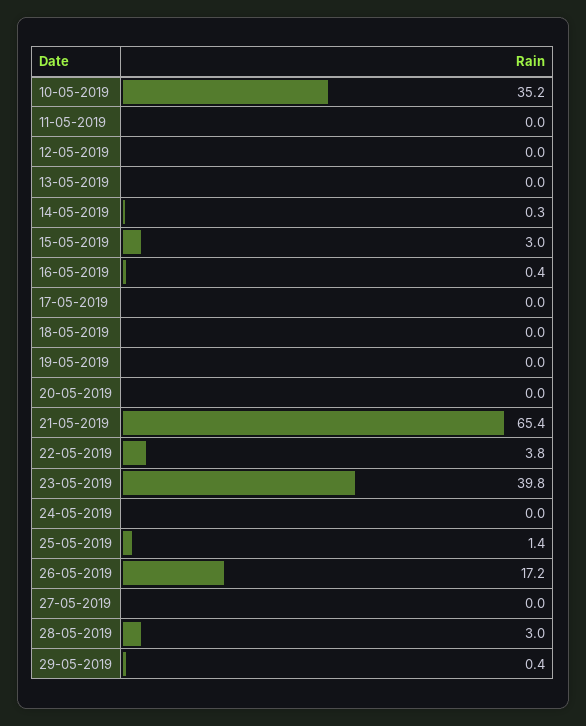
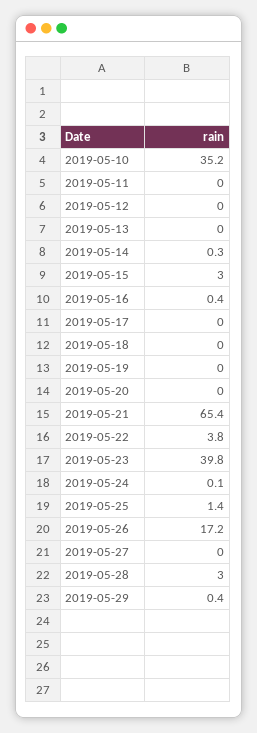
  {
    "10-05-2019": 35.2,
    "11-05-2019": 0,
    "12-05-2019": 0,
    "13-05-2019": 0,
    "14-05-2019": 0.3,
    "15-05-2019": 3,
    "16-05-2019": 0.4,
    "17-05-2019": 0,
    "18-05-2019": 0,
    "19-05-2019": 0,
    "20-05-2019": 0,
    "21-05-2019": 65.4,
    "22-05-2019": 3.8,
    "23-05-2019": 39.8,
-   "24-05-2019": 0,
+   "24-05-2019": 0.1,
    "25-05-2019": 1.4,
    "26-05-2019": 17.2,
    "27-05-2019": 0,
    "28-05-2019": 3,
    "29-05-2019": 0.4
  }

